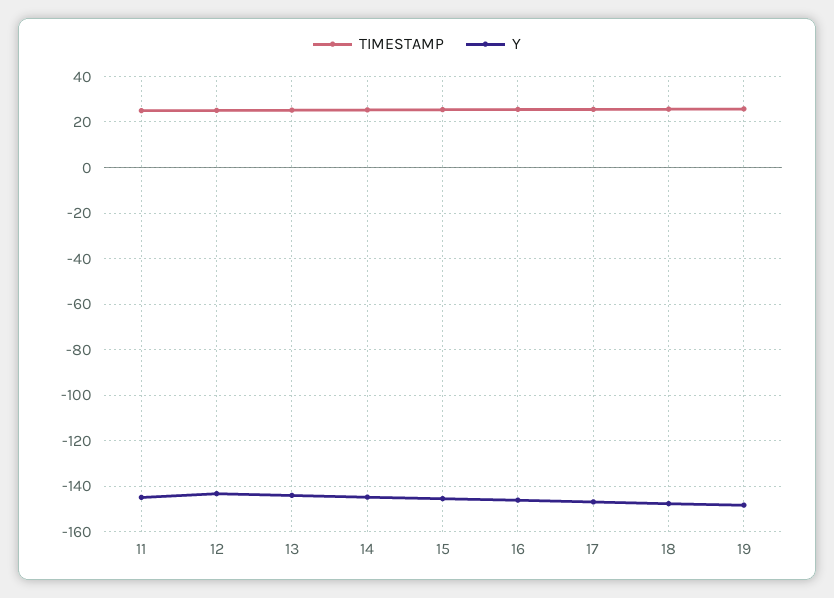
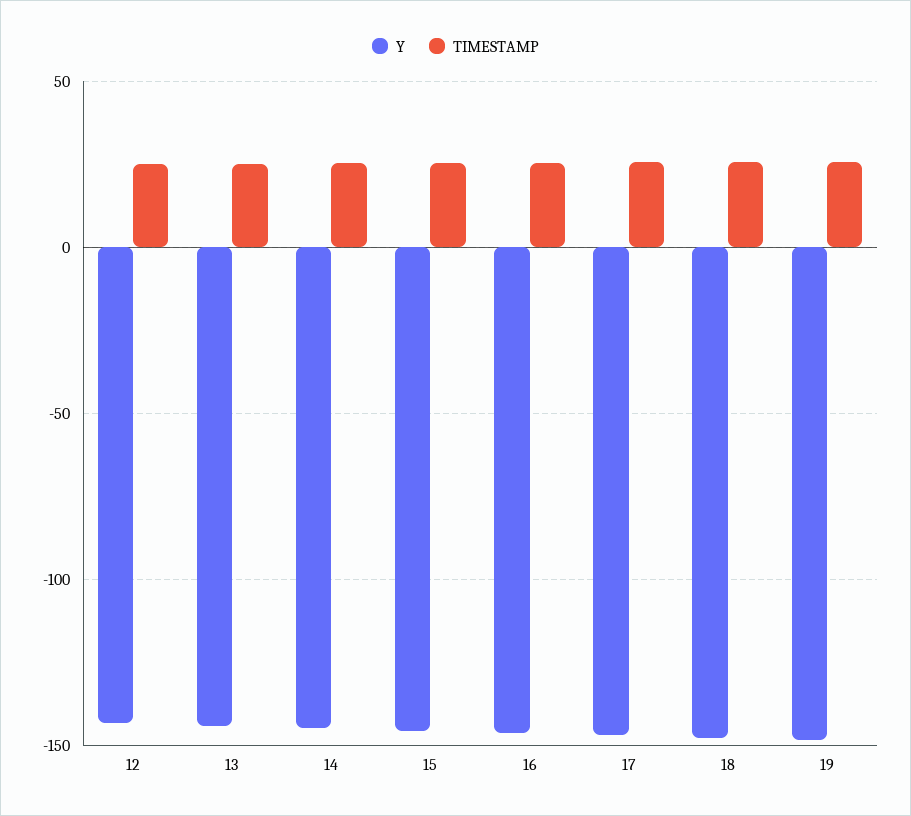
  {
    "TIMESTAMP": {
-     "11": 25,
      "12": 25,
      "13": 25,
      "14": 25,
      "15": 25,
      "16": 25,
      "17": 25,
      "18": 25,
      "19": 25
    },
    "Y": {
-     "11": -145,
      "12": -145,
      "13": -145,
      "14": -145,
      "15": -145,
      "16": -145,
      "17": -145,
      "18": -150,
      "19": -150
    }
  }

